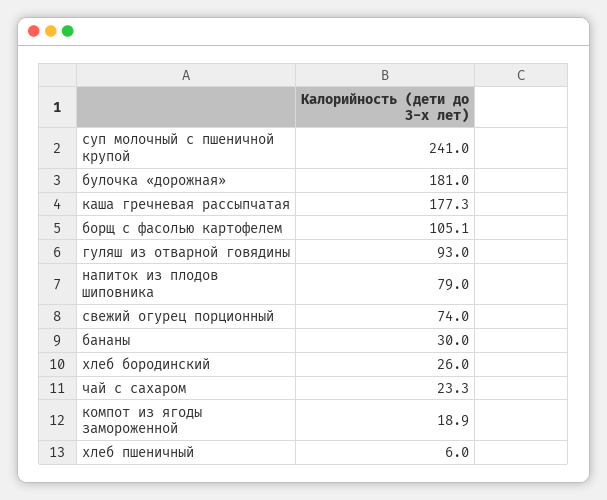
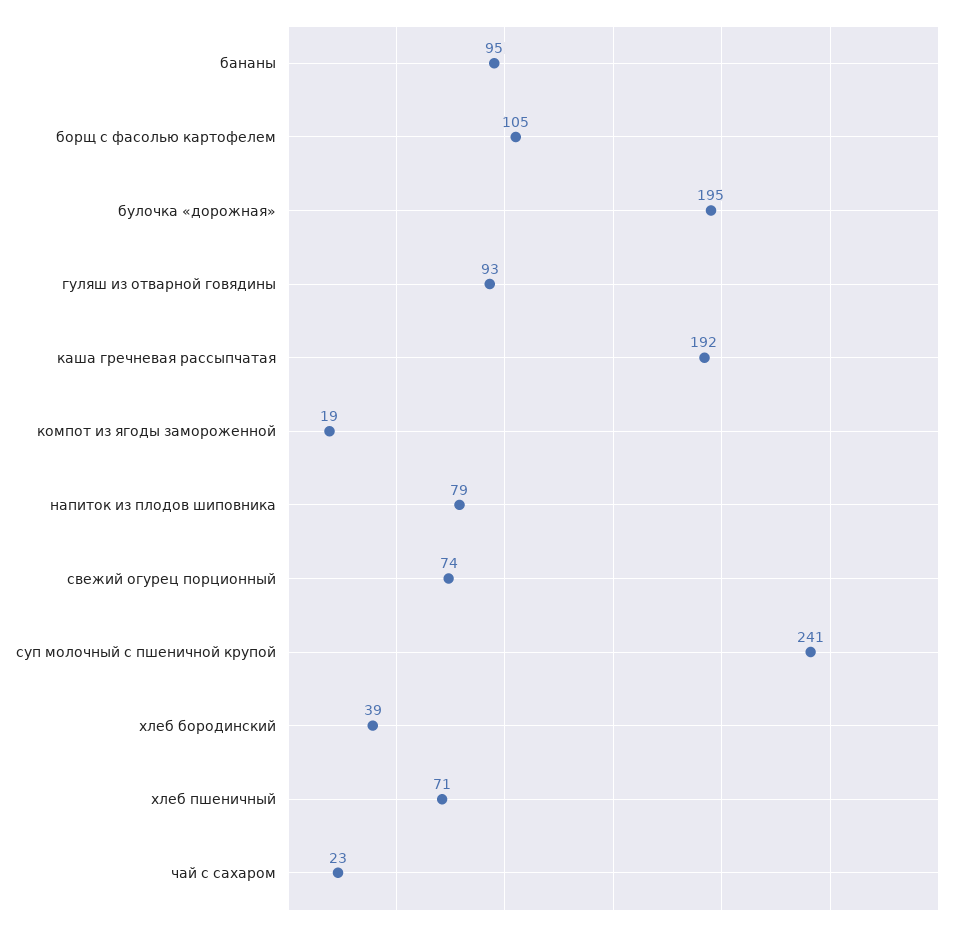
  {
    "суп молочный с пшеничной крупой": 241,
-   "булочка «дорожная»": 181,
+   "булочка «дорожная»": 195,
-   "каша гречневая рассыпчатая": 177.3,
+   "каша гречневая рассыпчатая": 192,
    "борщ с фасолью картофелем": 105.1,
    "гуляш из отварной говядины": 93,
    "напиток из плодов шиповника": 79,
    "свежий огурец порционный": 74,
-   "бананы": 30,
+   "бананы": 95,
-   "хлеб бородинский": 26,
+   "хлеб бородинский": 39,
    "чай с сахаром": 23.3,
    "компот из ягоды замороженной": 18.9,
-   "хлеб пшеничный": 6
+   "хлеб пшеничный": 71
  }

